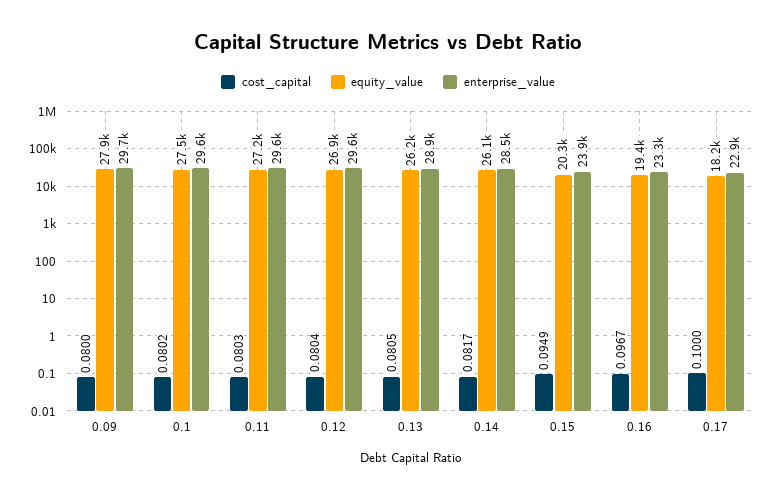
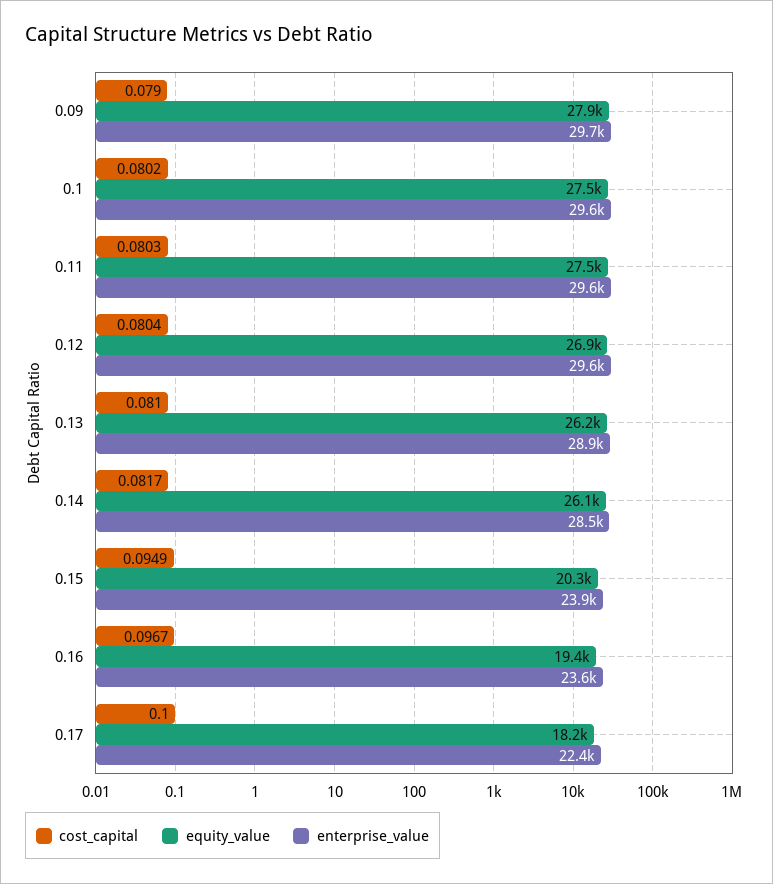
  {
    "cost_capital": {
-     "0.09": 0.08,
+     "0.09": 0.079,
      "0.1": 0.0802,
      "0.11": 0.0803,
      "0.12": 0.0804,
-     "0.13": 0.0805,
+     "0.13": 0.081,
      "0.14": 0.0817,
      "0.15": 0.0949,
      "0.16": 0.0967,
      "0.17": 0.1
    },
    "equity_value": {
      "0.09": 27900,
      "0.1": 27500,
-     "0.11": 27200,
+     "0.11": 27500,
      "0.12": 26900,
      "0.13": 26200,
      "0.14": 26100,
      "0.15": 20300,
      "0.16": 19400,
      "0.17": 18200
    },
    "enterprise_value": {
      "0.09": 29700,
      "0.1": 29600,
      "0.11": 29600,
      "0.12": 29600,
      "0.13": 28900,
      "0.14": 28500,
      "0.15": 23900,
-     "0.16": 23300,
+     "0.16": 23600,
-     "0.17": 22900
+     "0.17": 22400
    }
  }

